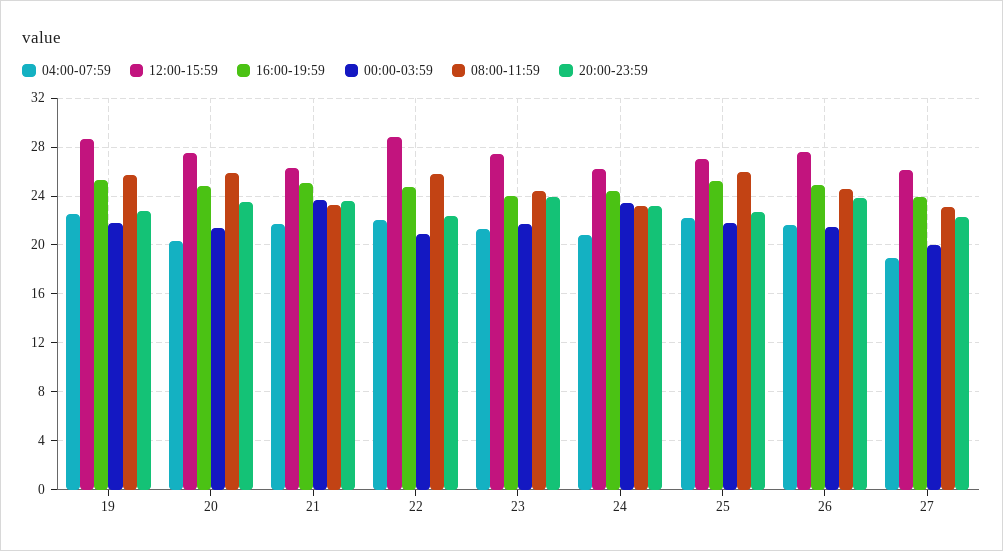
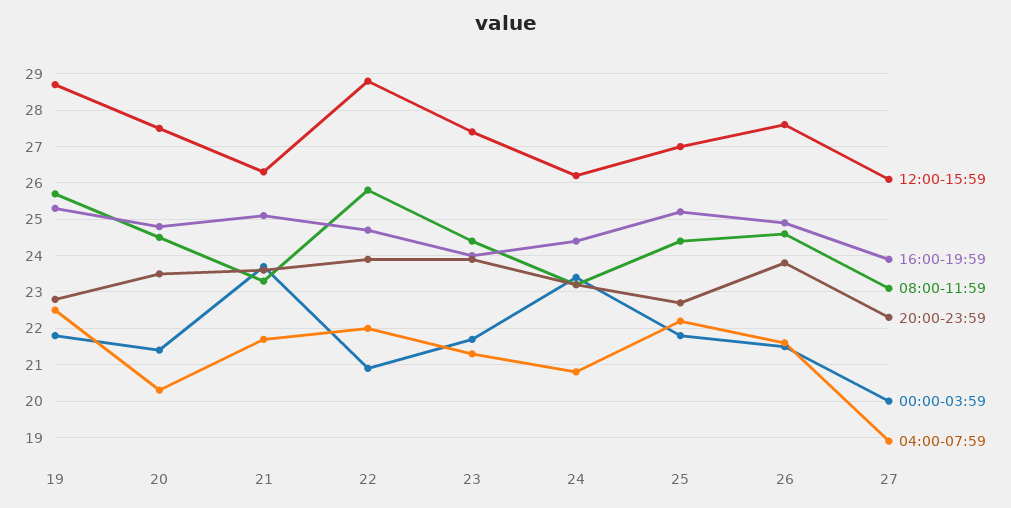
  {
    "04:00-07:59": {
      "19": 22.5,
      "20": 20.5,
      "21": 21.5,
      "22": 22,
      "23": 21.5,
      "24": 21,
      "25": 22,
      "26": 21.5,
      "27": 19
    },
    "12:00-15:59": {
      "19": 28.5,
      "20": 27.5,
      "21": 26.5,
      "22": 29,
      "23": 27.5,
      "24": 26,
      "25": 27,
      "26": 27.5,
      "27": 26
    },
    "16:00-19:59": {
      "19": 25.5,
      "20": 25,
      "21": 25,
      "22": 24.5,
      "23": 24,
      "24": 24.5,
      "25": 25,
      "26": 25,
      "27": 24
    },
    "00:00-03:59": {
      "19": 22,
      "20": 21.5,
      "21": 23.5,
      "22": 21,
      "23": 21.5,
      "24": 23.5,
      "25": 22,
      "26": 21.5,
      "27": 20
    },
    "08:00-11:59": {
      "19": 25.5,
-     "20": 26,
+     "20": 24.5,
      "21": 23.5,
      "22": 26,
      "23": 24.5,
      "24": 23,
-     "25": 26,
+     "25": 24.5,
      "26": 24.5,
      "27": 23
    },
    "20:00-23:59": {
      "19": 23,
      "20": 23.5,
      "21": 23.5,
-     "22": 22.5,
+     "22": 24,
      "23": 24,
      "24": 23,
      "25": 22.5,
      "26": 24,
      "27": 22.5
    }
  }

